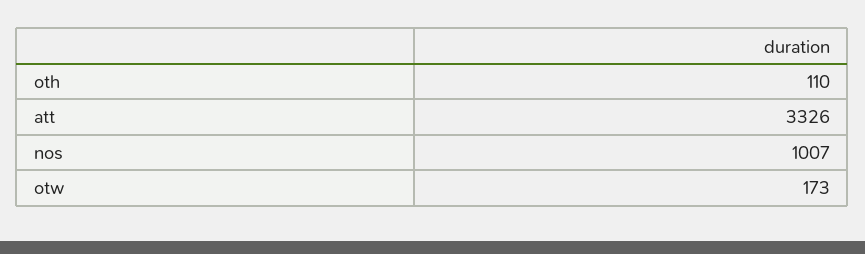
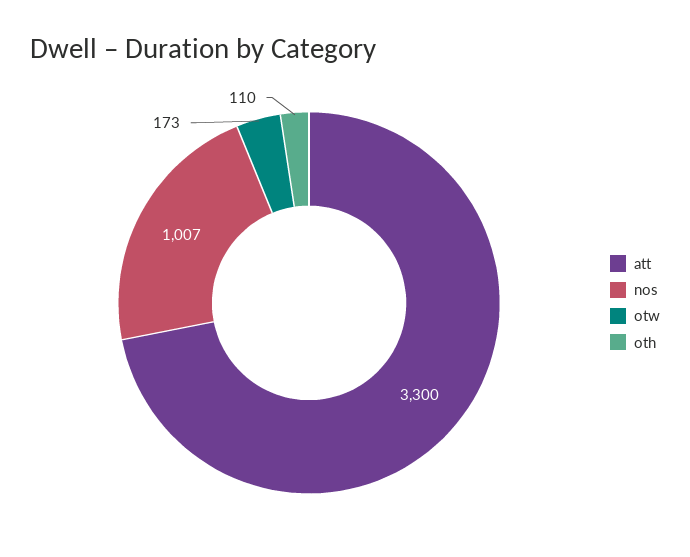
  {
    "oth": 110,
-   "att": 3326,
+   "att": 3300,
    "nos": 1007,
    "otw": 173
  }

